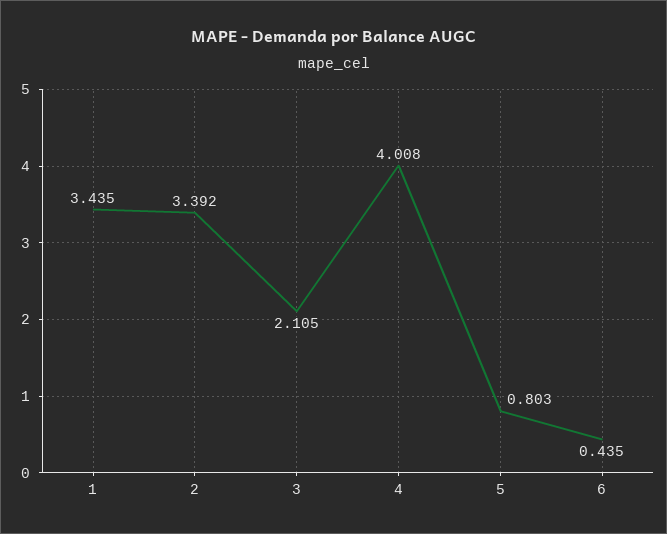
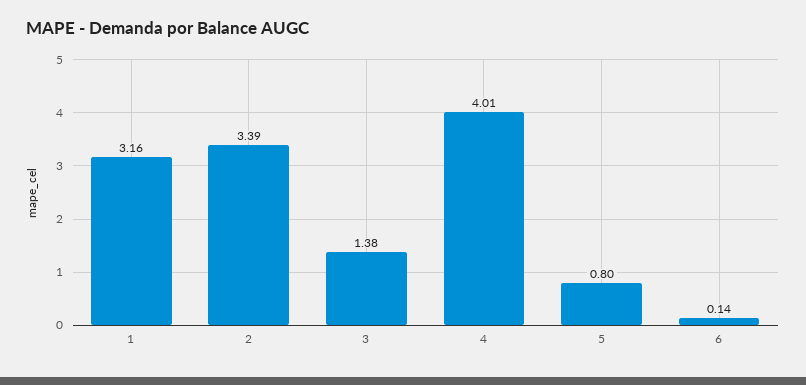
  {
-   "1": 3.435,
+   "1": 3.16,
    "2": 3.392,
-   "3": 2.105,
+   "3": 1.38,
    "4": 4.008,
    "5": 0.803,
-   "6": 0.435
+   "6": 0.14
  }

